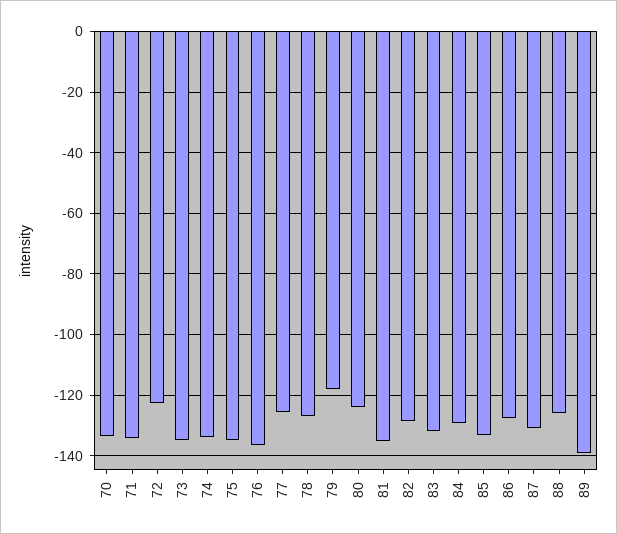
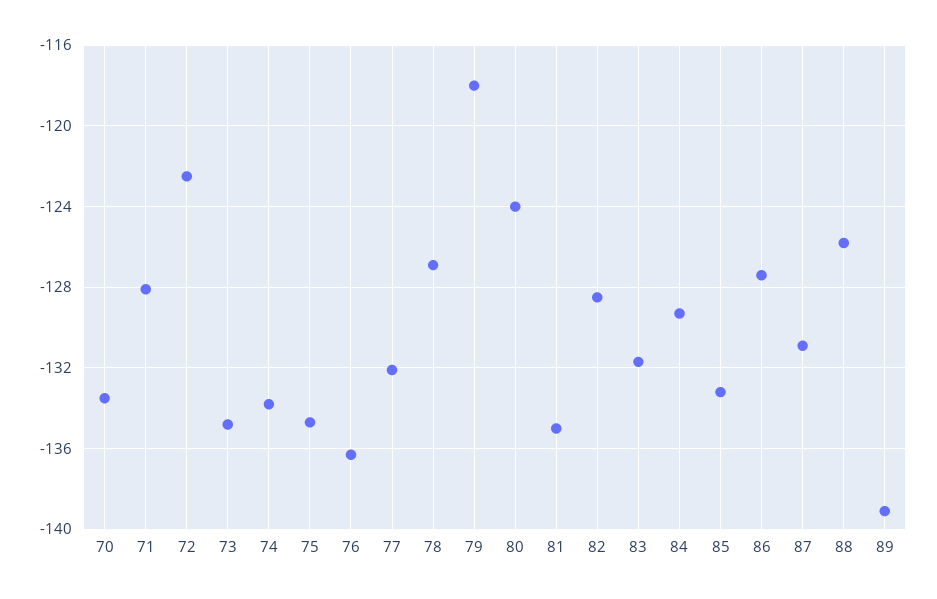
  {
    "70": -133.5,
-   "71": -134,
+   "71": -128,
    "72": -122.5,
    "73": -135,
    "74": -134,
    "75": -134.5,
    "76": -136.5,
-   "77": -126,
+   "77": -132,
    "78": -127,
    "79": -118,
    "80": -124,
    "81": -135,
    "82": -128.5,
    "83": -131.5,
    "84": -129.5,
    "85": -133,
    "86": -127.5,
    "87": -131,
    "88": -126,
    "89": -139
  }

